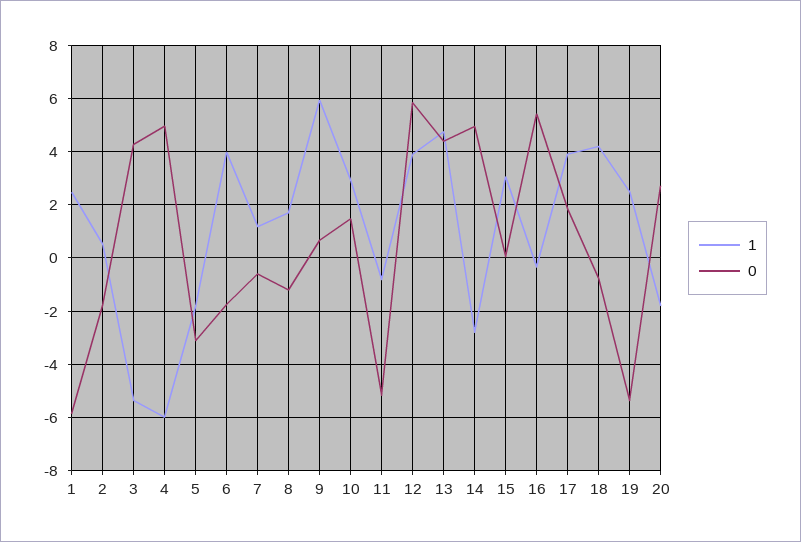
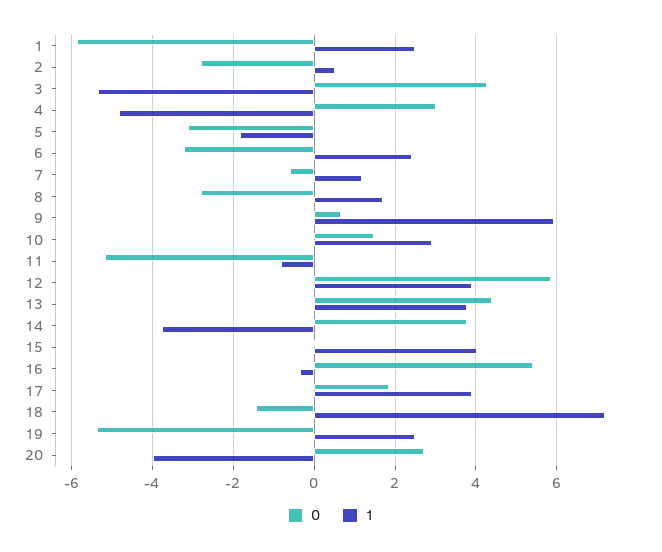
  {
    "1": {
      "1": 2.4,
      "2": 0.6,
      "3": -5.4,
-     "4": -6,
+     "4": -4.8,
      "5": -1.8,
-     "6": 4,
+     "6": 2.4,
      "7": 1.2,
      "8": 1.8,
      "9": 6,
      "10": 3,
      "11": -0.8,
      "12": 3.8,
-     "13": 4.75,
+     "13": 3.8,
-     "14": -2.75,
+     "14": -3.8,
-     "15": 3,
+     "15": 4,
      "16": -0.4,
      "17": 4,
-     "18": 4.25,
+     "18": 7.2,
      "19": 2.4,
-     "20": -1.75
+     "20": -4
    },
    "0": {
      "1": -5.8,
-     "2": -1.75,
+     "2": -2.8,
      "3": 4.2,
-     "4": 5,
+     "4": 3,
      "5": -3.2,
-     "6": -1.75,
+     "6": -3.2,
      "7": -0.6,
-     "8": -1.25,
+     "8": -2.8,
      "9": 0.6,
      "10": 1.4,
      "11": -5.2,
      "12": 5.8,
      "13": 4.4,
-     "14": 5,
+     "14": 3.8,
      "15": 0,
      "16": 5.4,
      "17": 1.8,
-     "18": -0.75,
+     "18": -1.4,
      "19": -5.4,
      "20": 2.8
    }
  }

